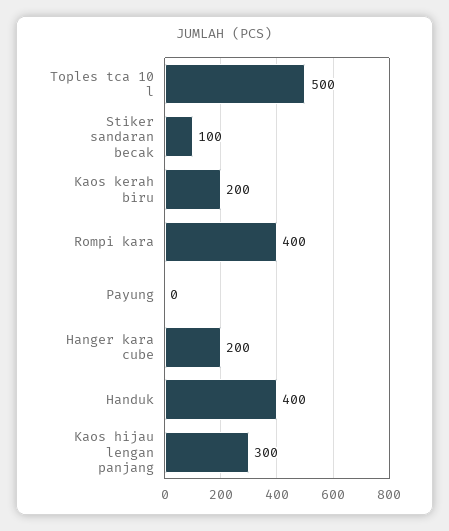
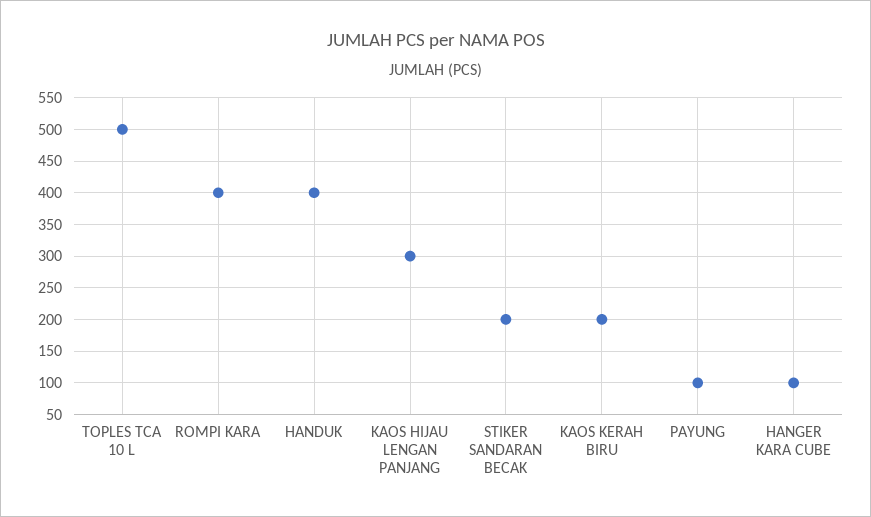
  {
    "Toples tca 10 l": 500,
-   "Stiker sandaran becak": 100,
+   "Stiker sandaran becak": 200,
    "Kaos kerah biru": 200,
    "Rompi kara": 400,
-   "Payung": 0,
+   "Payung": 100,
-   "Hanger kara cube": 200,
+   "Hanger kara cube": 100,
    "Handuk": 400,
    "Kaos hijau lengan panjang": 300
  }

